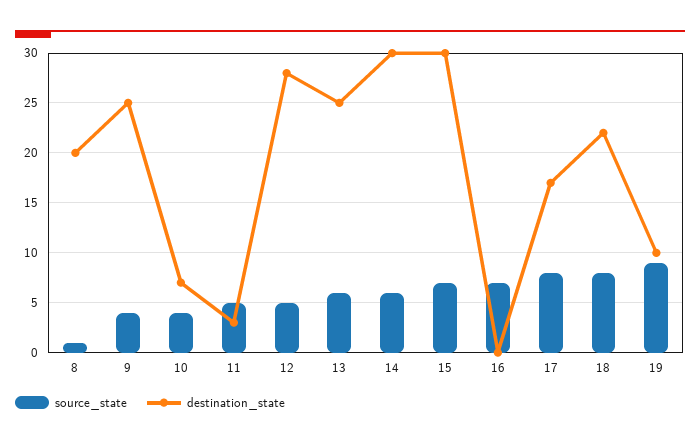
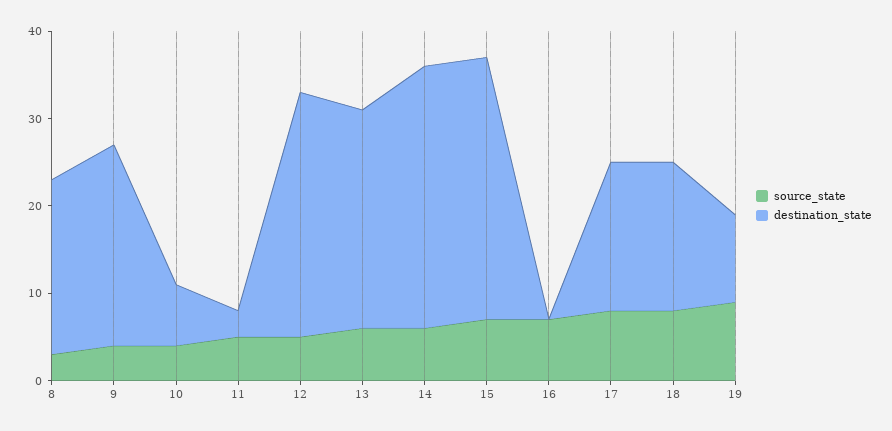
  {
    "source_state": {
-     "8": 1,
+     "8": 3,
      "9": 4,
      "10": 4,
      "11": 5,
      "12": 5,
      "13": 6,
      "14": 6,
      "15": 7,
      "16": 7,
      "17": 8,
      "18": 8,
      "19": 9
    },
    "destination_state": {
      "8": 20,
-     "9": 25,
+     "9": 23,
      "10": 7,
      "11": 3,
      "12": 28,
      "13": 25,
      "14": 30,
      "15": 30,
      "16": 0,
      "17": 17,
-     "18": 22,
+     "18": 17,
      "19": 10
    }
  }

